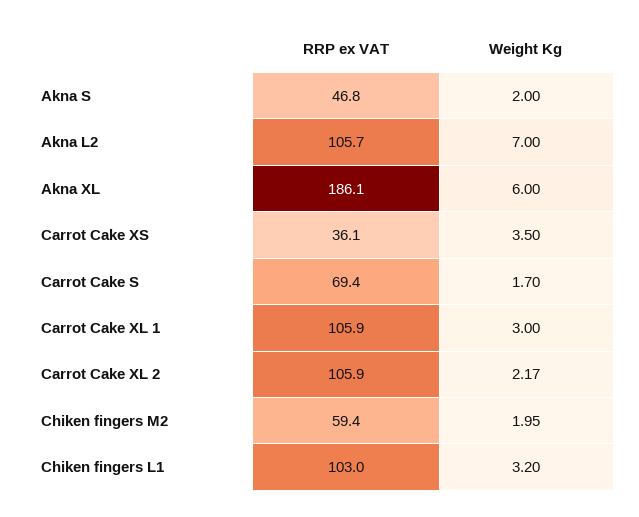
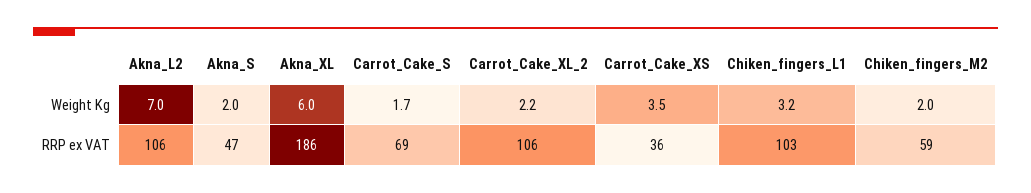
  {
    "RRP ex VAT": {
      "Akna S": 46.8,
      "Akna L2": 105.7,
      "Akna XL": 186.1,
      "Carrot Cake XS": 36.1,
      "Carrot Cake S": 69.4,
-     "Carrot Cake XL 1": 105.9,
      "Carrot Cake XL 2": 105.9,
      "Chiken fingers M2": 59.4,
      "Chiken fingers L1": 103
    },
    "Weight Kg": {
      "Akna S": 2,
      "Akna L2": 7,
      "Akna XL": 6,
      "Carrot Cake XS": 3.5,
      "Carrot Cake S": 1.7,
-     "Carrot Cake XL 1": 3,
      "Carrot Cake XL 2": 2.17,
      "Chiken fingers M2": 1.95,
      "Chiken fingers L1": 3.2
    }
  }

